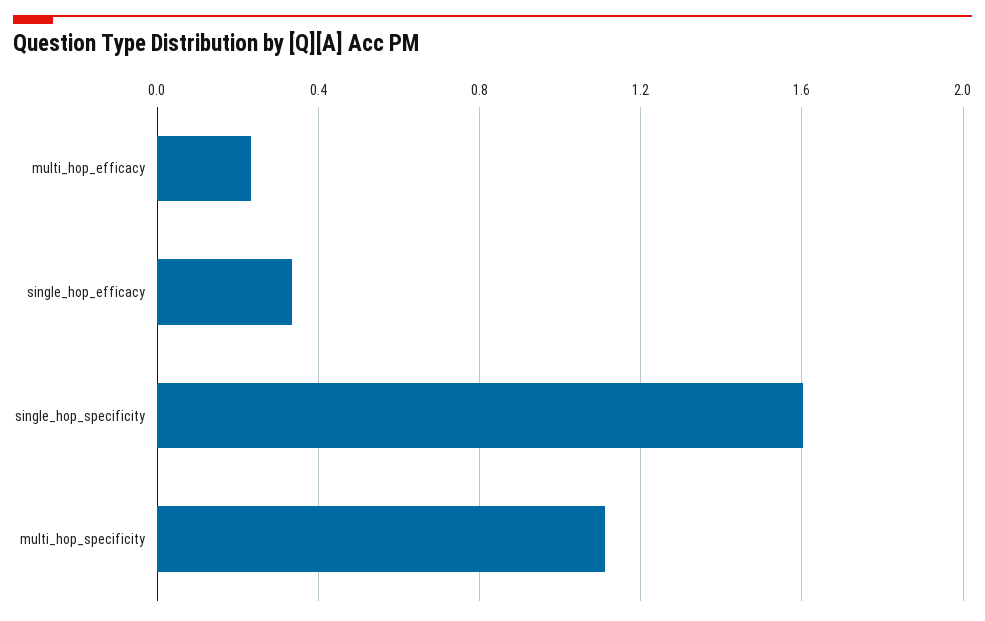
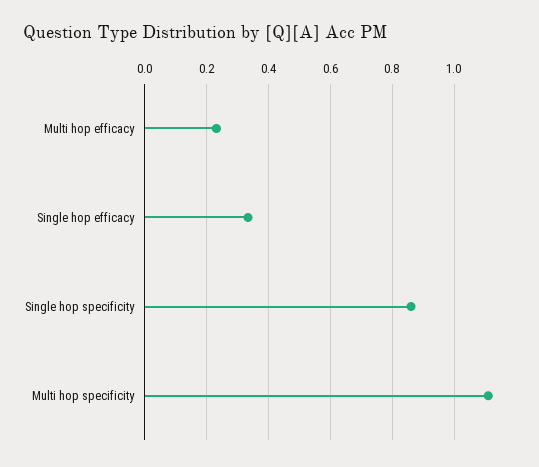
  {
    "multi_hop_efficacy": 0.24,
    "single_hop_efficacy": 0.34,
-   "single_hop_specificity": 1.6,
+   "single_hop_specificity": 0.86,
    "multi_hop_specificity": 1.12
  }

